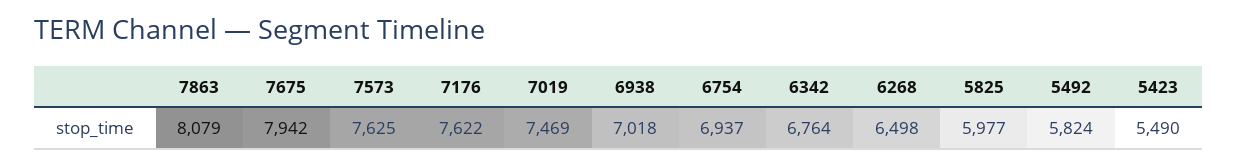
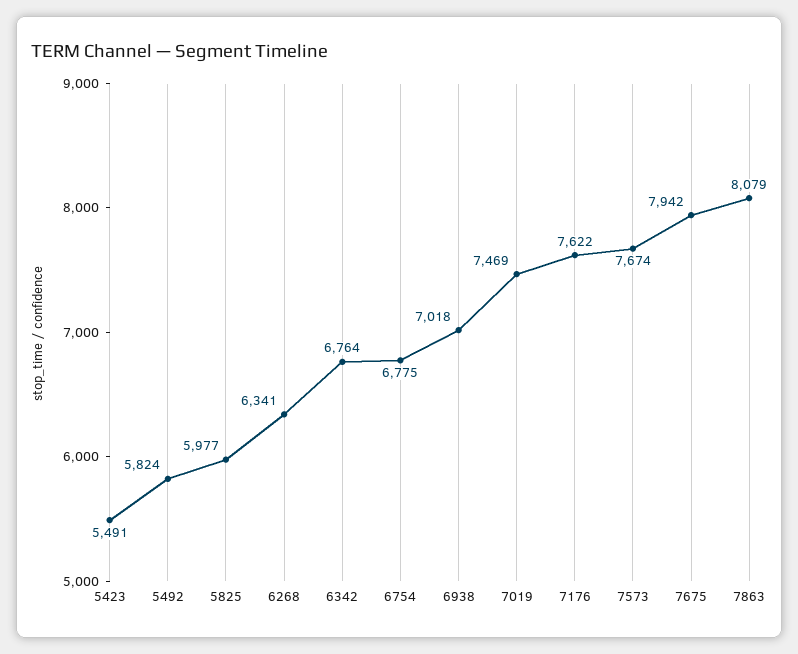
  {
    "7863": 8079,
    "7675": 7942,
-   "7573": 7625,
+   "7573": 7674,
    "7176": 7622,
    "7019": 7469,
    "6938": 7018,
-   "6754": 6937,
+   "6754": 6775,
    "6342": 6764,
-   "6268": 6498,
+   "6268": 6341,
    "5825": 5977,
    "5492": 5824,
-   "5423": 5490
+   "5423": 5491
  }

